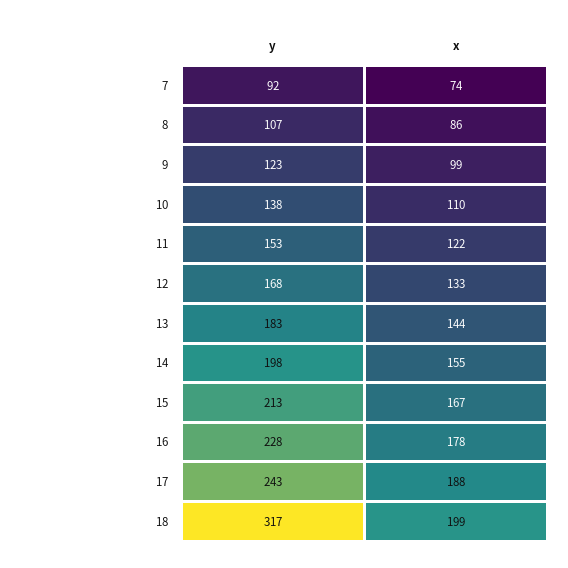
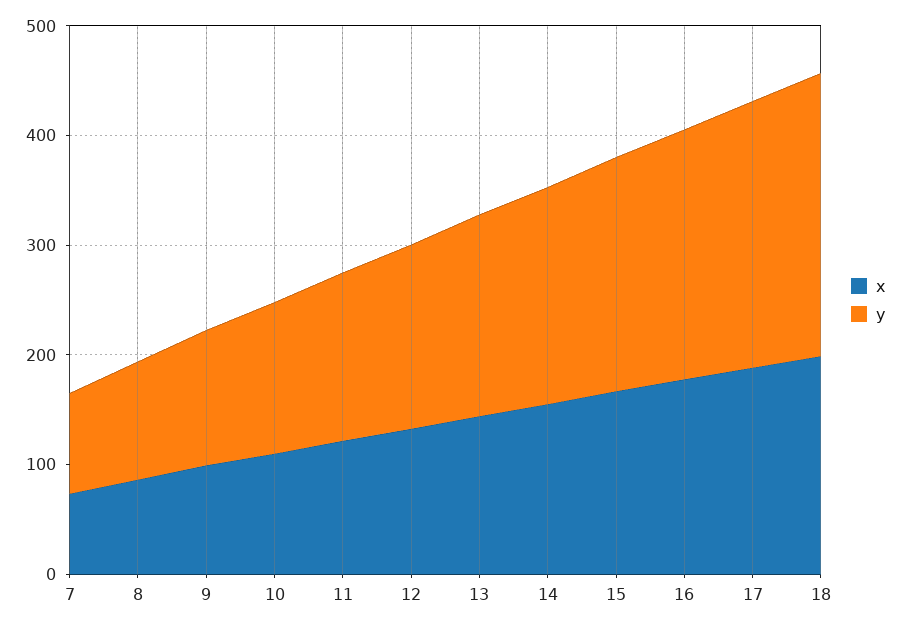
  {
    "y": {
      "7": 92,
      "8": 107,
      "9": 123,
      "10": 138,
      "11": 153,
      "12": 168,
      "13": 183,
      "14": 198,
      "15": 213,
      "16": 228,
      "17": 243,
-     "18": 317
+     "18": 260
    },
    "x": {
      "7": 74,
      "8": 86,
      "9": 99,
      "10": 110,
      "11": 122,
      "12": 133,
      "13": 144,
      "14": 155,
      "15": 167,
      "16": 178,
      "17": 188,
      "18": 199
    }
  }

